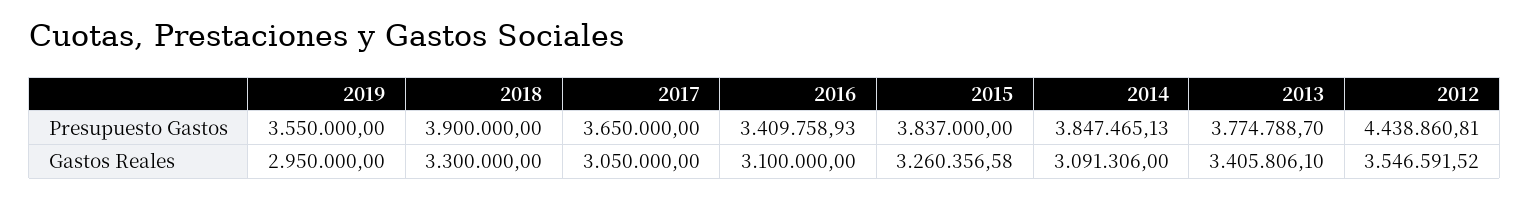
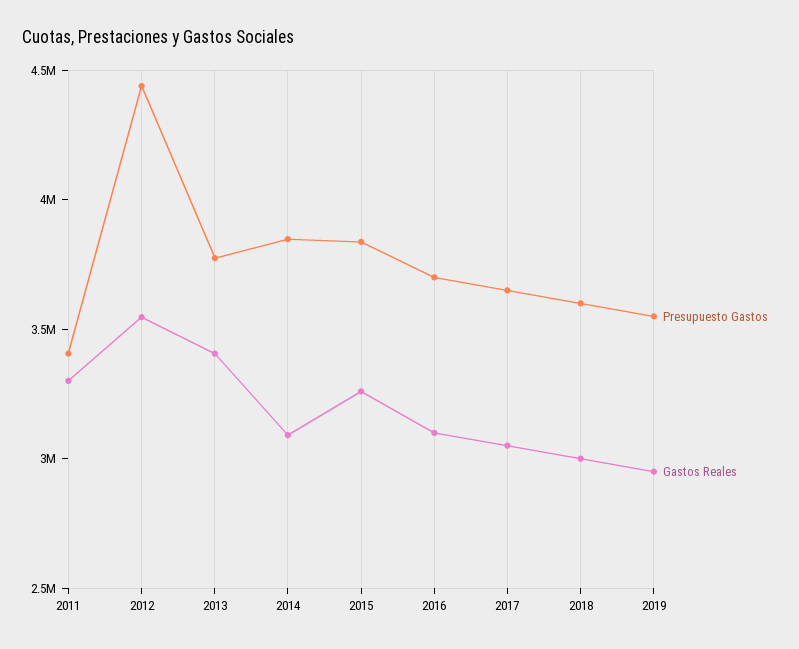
  {
    "Presupuesto Gastos": {
      "2019": 3550000,
-     "2018": 3900000,
+     "2018": 3600000,
      "2017": 3650000,
-     "2016": 3409758.93,
+     "2016": 3700000,
      "2015": 3837000,
      "2014": 3847465.13,
      "2013": 3774788.7,
-     "2012": 4438860.81
+     "2012": 4438860.81,
+     "2011": 3400000
    },
    "Gastos Reales": {
      "2019": 2950000,
-     "2018": 3300000,
+     "2018": 3000000,
      "2017": 3050000,
      "2016": 3100000,
      "2015": 3260356.58,
      "2014": 3091306,
      "2013": 3405806.1,
-     "2012": 3546591.52
+     "2012": 3546591.52,
+     "2011": 3300000
    }
  }

